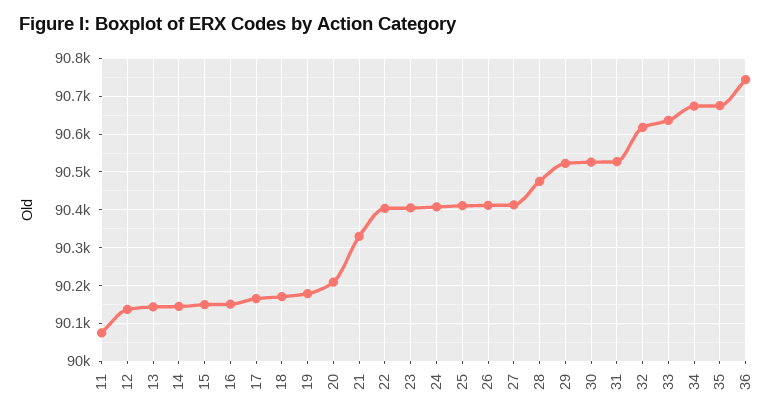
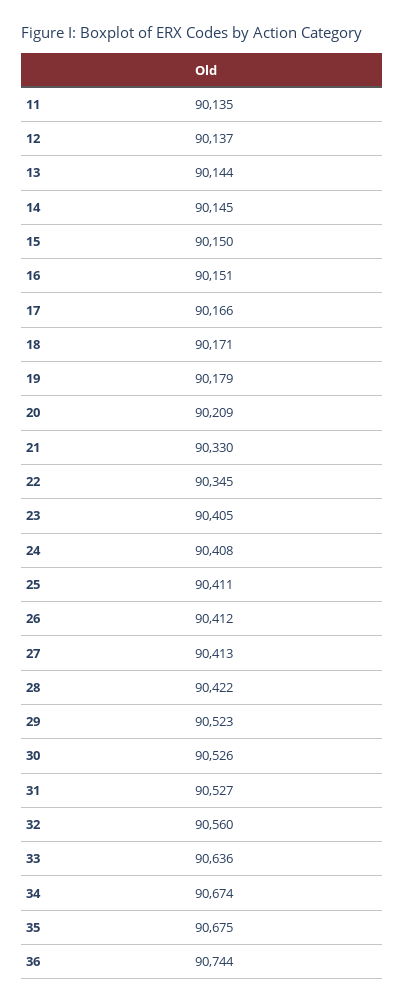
  {
-   "11": 90080,
+   "11": 90135,
    "12": 90137,
    "13": 90144,
    "14": 90145,
    "15": 90150,
    "16": 90151,
    "17": 90166,
    "18": 90171,
    "19": 90179,
    "20": 90209,
    "21": 90330,
-   "22": 90400,
+   "22": 90345,
    "23": 90405,
    "24": 90408,
    "25": 90411,
    "26": 90412,
    "27": 90413,
-   "28": 90480,
+   "28": 90422,
    "29": 90523,
    "30": 90526,
    "31": 90527,
-   "32": 90620,
+   "32": 90560,
    "33": 90636,
    "34": 90674,
    "35": 90675,
    "36": 90744
  }

